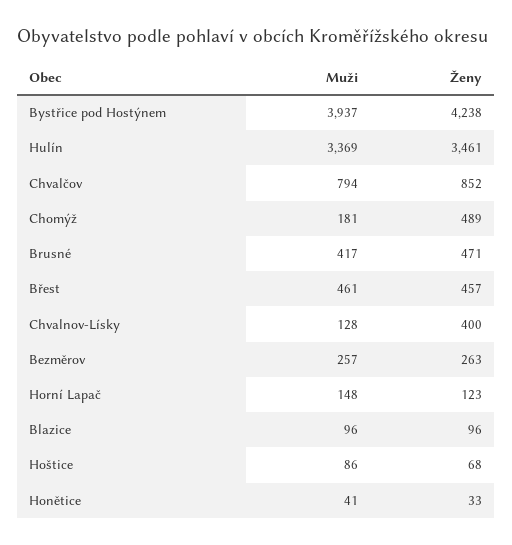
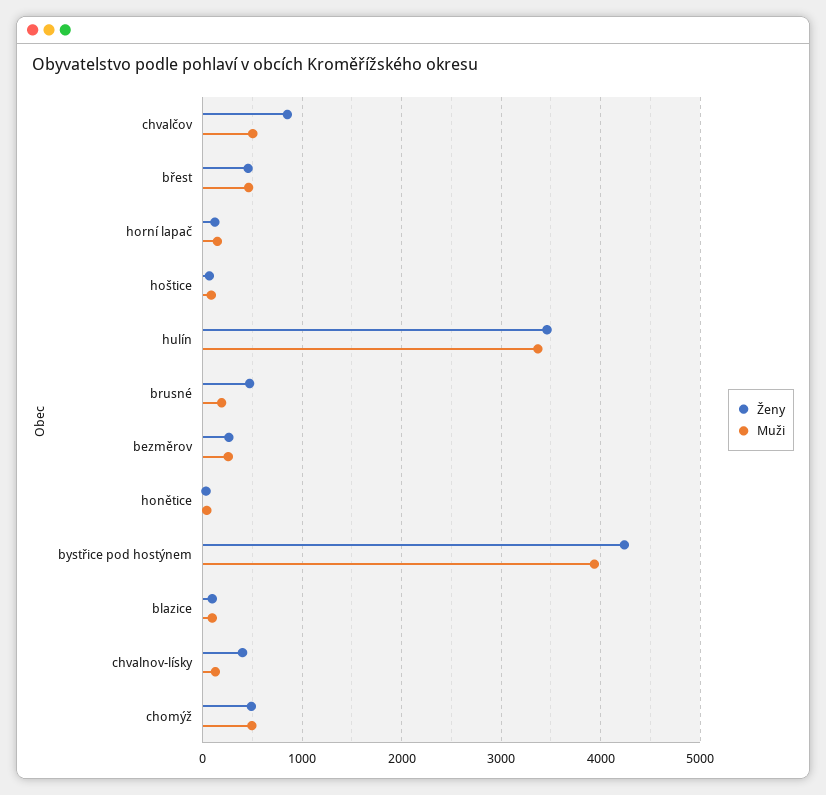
  {
    "Muži": {
      "Bystřice pod Hostýnem": 3937,
      "Hulín": 3369,
-     "Chvalčov": 794,
+     "Chvalčov": 500,
-     "Chomýž": 181,
+     "Chomýž": 500,
-     "Brusné": 417,
+     "Brusné": 200,
      "Břest": 461,
      "Chvalnov-Lísky": 128,
      "Bezměrov": 257,
      "Horní Lapač": 148,
      "Blazice": 96,
      "Hoštice": 86,
      "Honětice": 41
    },
    "Ženy": {
      "Bystřice pod Hostýnem": 4238,
      "Hulín": 3461,
      "Chvalčov": 852,
      "Chomýž": 489,
      "Brusné": 471,
      "Břest": 457,
      "Chvalnov-Lísky": 400,
      "Bezměrov": 263,
      "Horní Lapač": 123,
      "Blazice": 96,
      "Hoštice": 68,
      "Honětice": 33
    }
  }

